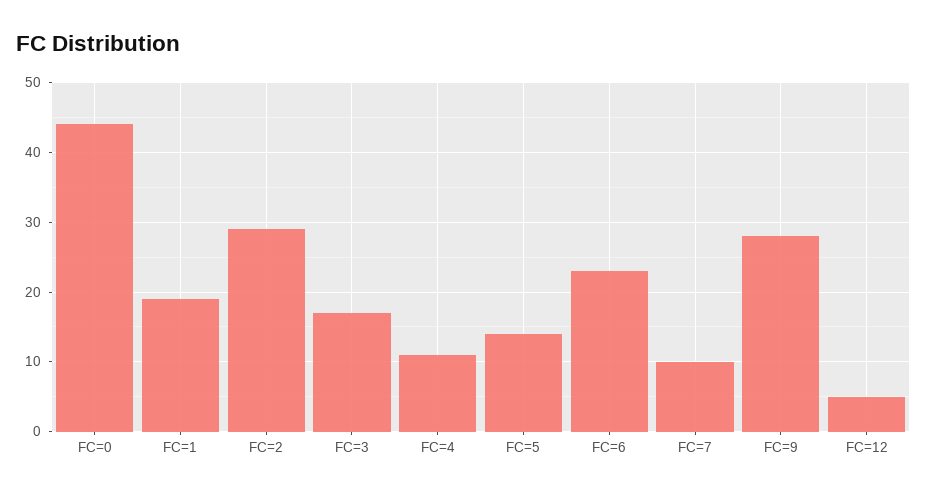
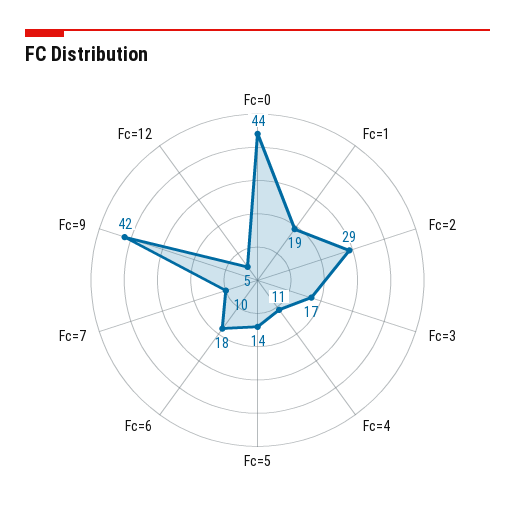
  {
    "FC=0": 44,
    "FC=1": 19,
    "FC=2": 29,
    "FC=3": 17,
    "FC=4": 11,
    "FC=5": 14,
-   "FC=6": 23,
+   "FC=6": 18,
    "FC=7": 10,
-   "FC=9": 28,
+   "FC=9": 42,
    "FC=12": 5
  }

